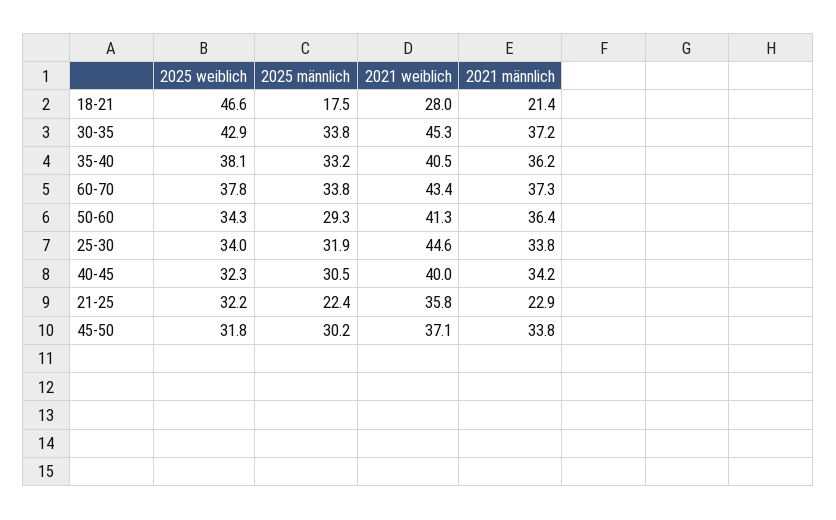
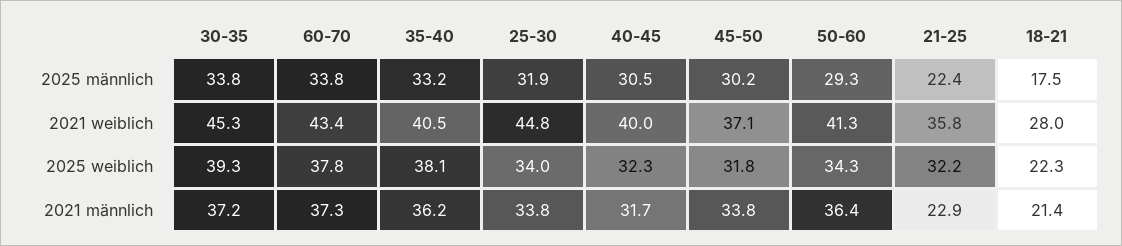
  {
    "2025 weiblich": {
-     "18-21": 46.6,
+     "18-21": 22.3,
-     "30-35": 42.9,
+     "30-35": 39.3,
      "35-40": 38.1,
      "60-70": 37.8,
      "50-60": 34.3,
      "25-30": 34,
      "40-45": 32.3,
      "21-25": 32.2,
      "45-50": 31.8
    },
    "2025 männlich": {
      "18-21": 17.5,
      "30-35": 33.8,
      "35-40": 33.2,
      "60-70": 33.8,
      "50-60": 29.3,
      "25-30": 31.9,
      "40-45": 30.5,
      "21-25": 22.4,
      "45-50": 30.2
    },
    "2021 weiblich": {
      "18-21": 28,
      "30-35": 45.3,
      "35-40": 40.5,
      "60-70": 43.4,
      "50-60": 41.3,
-     "25-30": 44.6,
+     "25-30": 44.8,
      "40-45": 40,
      "21-25": 35.8,
      "45-50": 37.1
    },
    "2021 männlich": {
      "18-21": 21.4,
      "30-35": 37.2,
      "35-40": 36.2,
      "60-70": 37.3,
      "50-60": 36.4,
      "25-30": 33.8,
-     "40-45": 34.2,
+     "40-45": 31.7,
      "21-25": 22.9,
      "45-50": 33.8
    }
  }

